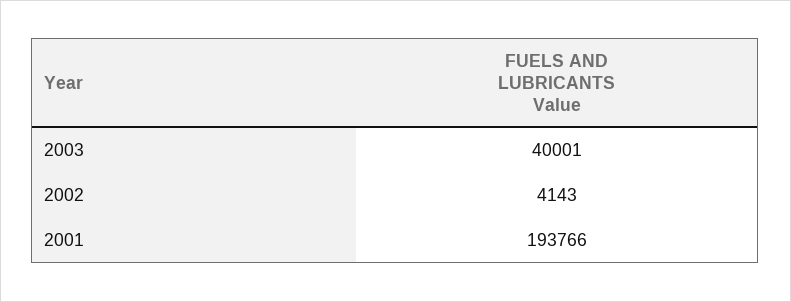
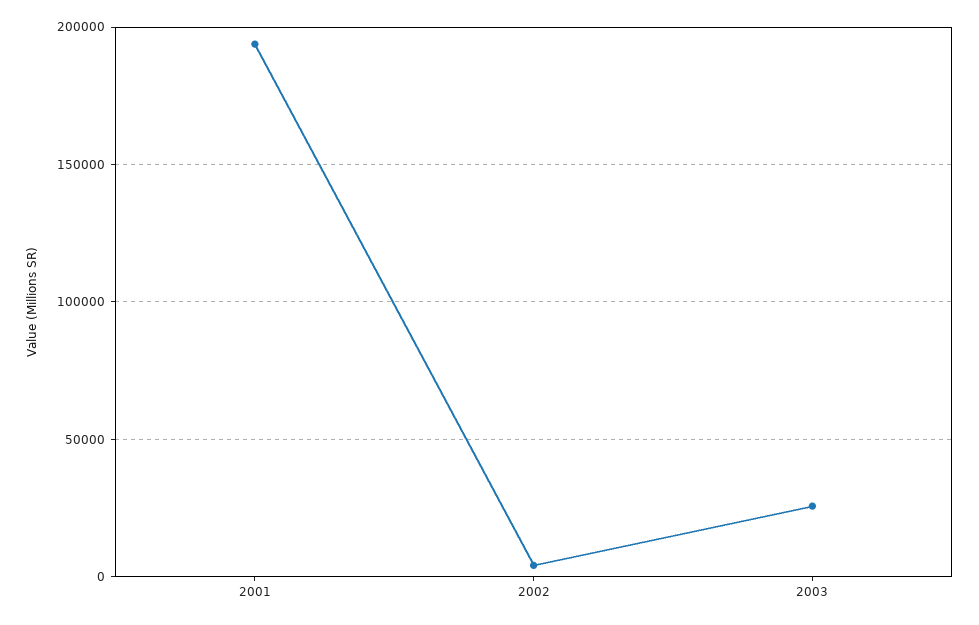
  {
-   "2003": 40001,
+   "2003": 25000,
    "2002": 4143,
    "2001": 193766
  }

